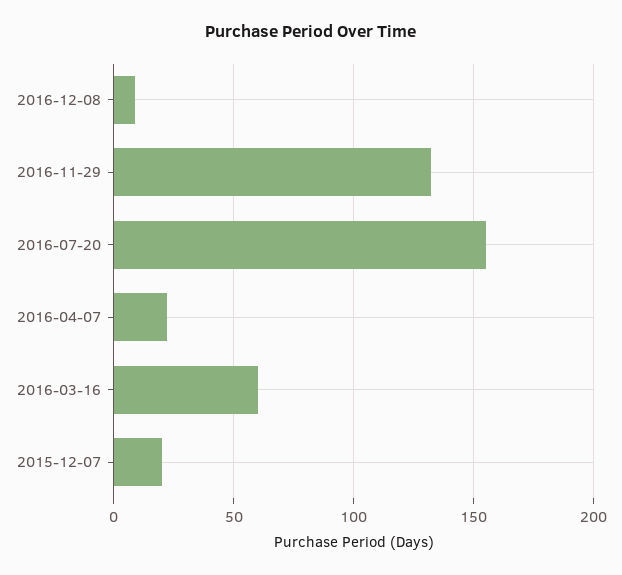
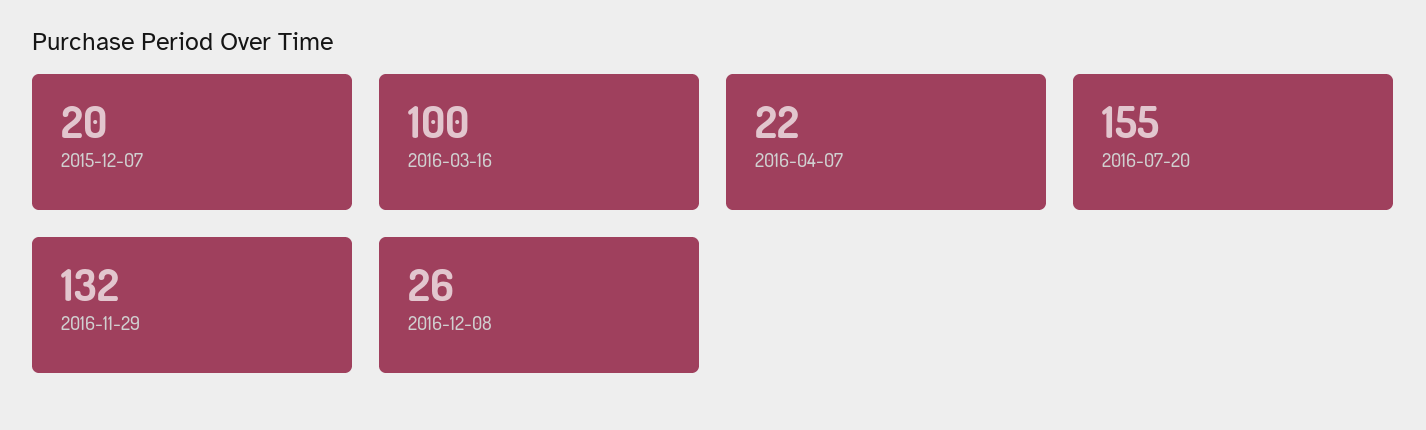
  {
-   "2016-12-08": 10,
+   "2016-12-08": 26,
    "2016-11-29": 132,
    "2016-07-20": 155,
    "2016-04-07": 22,
-   "2016-03-16": 60,
+   "2016-03-16": 100,
    "2015-12-07": 20
  }

